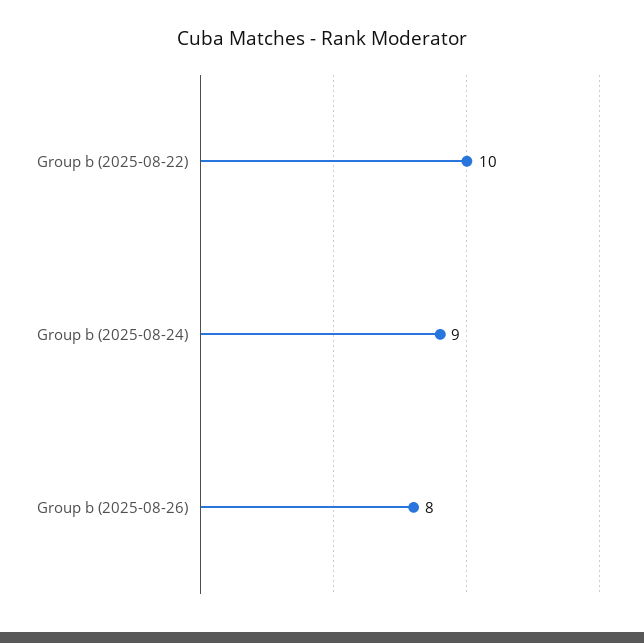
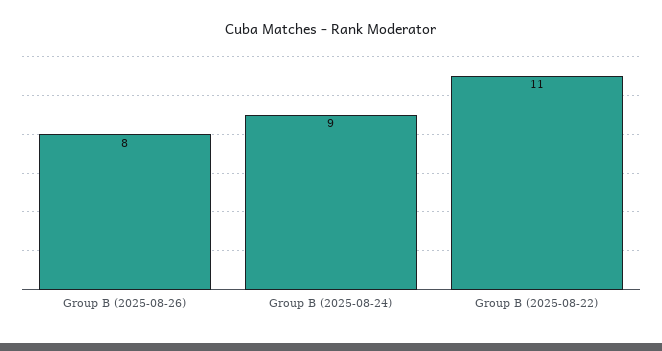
  {
-   "Group b (2025-08-22)": 10,
+   "Group b (2025-08-22)": 11,
    "Group b (2025-08-24)": 9,
    "Group b (2025-08-26)": 8
  }

